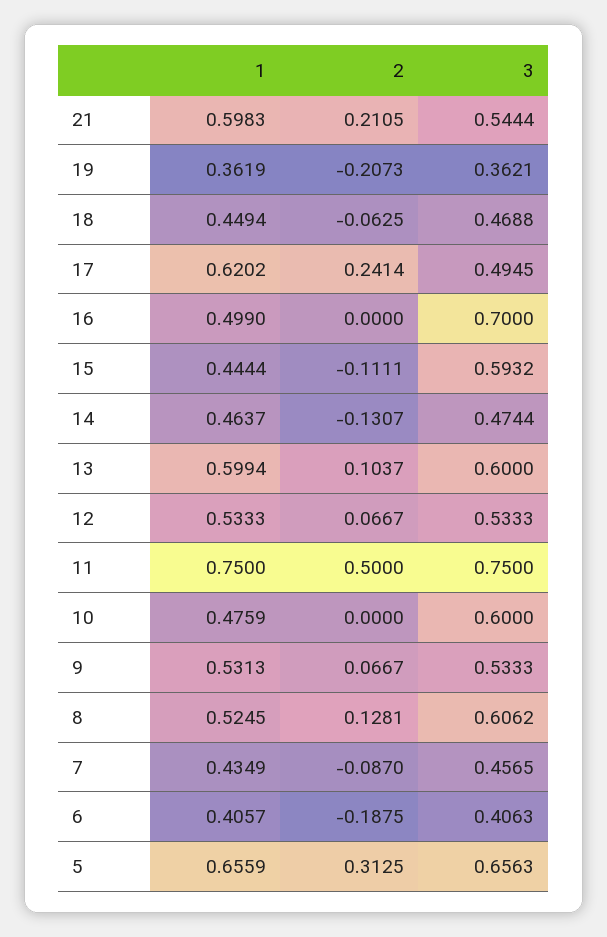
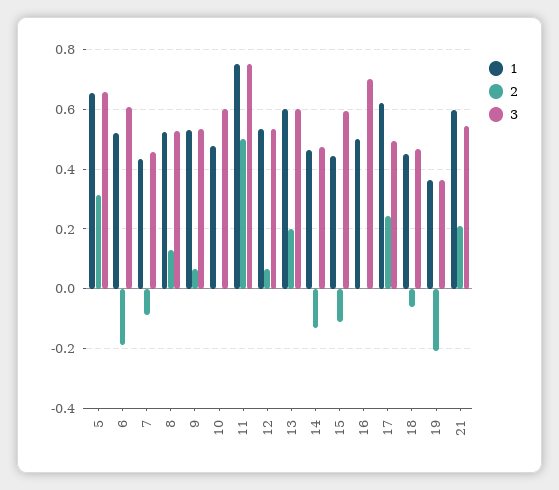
  {
    "1": {
      "21": 0.5983,
      "19": 0.3619,
      "18": 0.4494,
      "17": 0.6202,
      "16": 0.499,
      "15": 0.4444,
      "14": 0.4637,
      "13": 0.5994,
      "12": 0.5333,
      "11": 0.75,
      "10": 0.4759,
      "9": 0.5313,
      "8": 0.5245,
      "7": 0.4349,
-     "6": 0.4057,
+     "6": 0.525,
      "5": 0.6559
    },
    "2": {
      "21": 0.2105,
      "19": -0.2073,
      "18": -0.0625,
      "17": 0.2414,
      "16": 0,
      "15": -0.1111,
      "14": -0.1307,
-     "13": 0.1037,
+     "13": 0.2,
      "12": 0.0667,
      "11": 0.5,
      "10": 0,
      "9": 0.0667,
      "8": 0.1281,
      "7": -0.087,
      "6": -0.1875,
      "5": 0.3125
    },
    "3": {
      "21": 0.5444,
      "19": 0.3621,
      "18": 0.4688,
      "17": 0.4945,
      "16": 0.7,
      "15": 0.5932,
      "14": 0.4744,
      "13": 0.6,
      "12": 0.5333,
      "11": 0.75,
      "10": 0.6,
      "9": 0.5333,
-     "8": 0.6062,
+     "8": 0.525,
      "7": 0.4565,
-     "6": 0.4063,
+     "6": 0.6,
      "5": 0.6563
    }
  }

